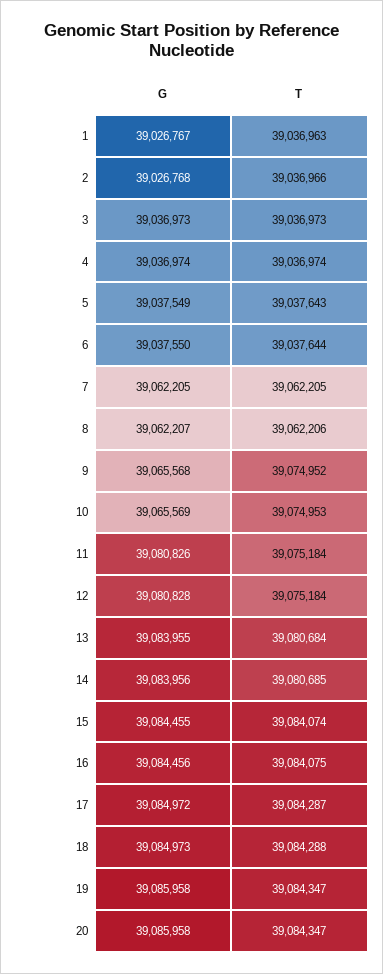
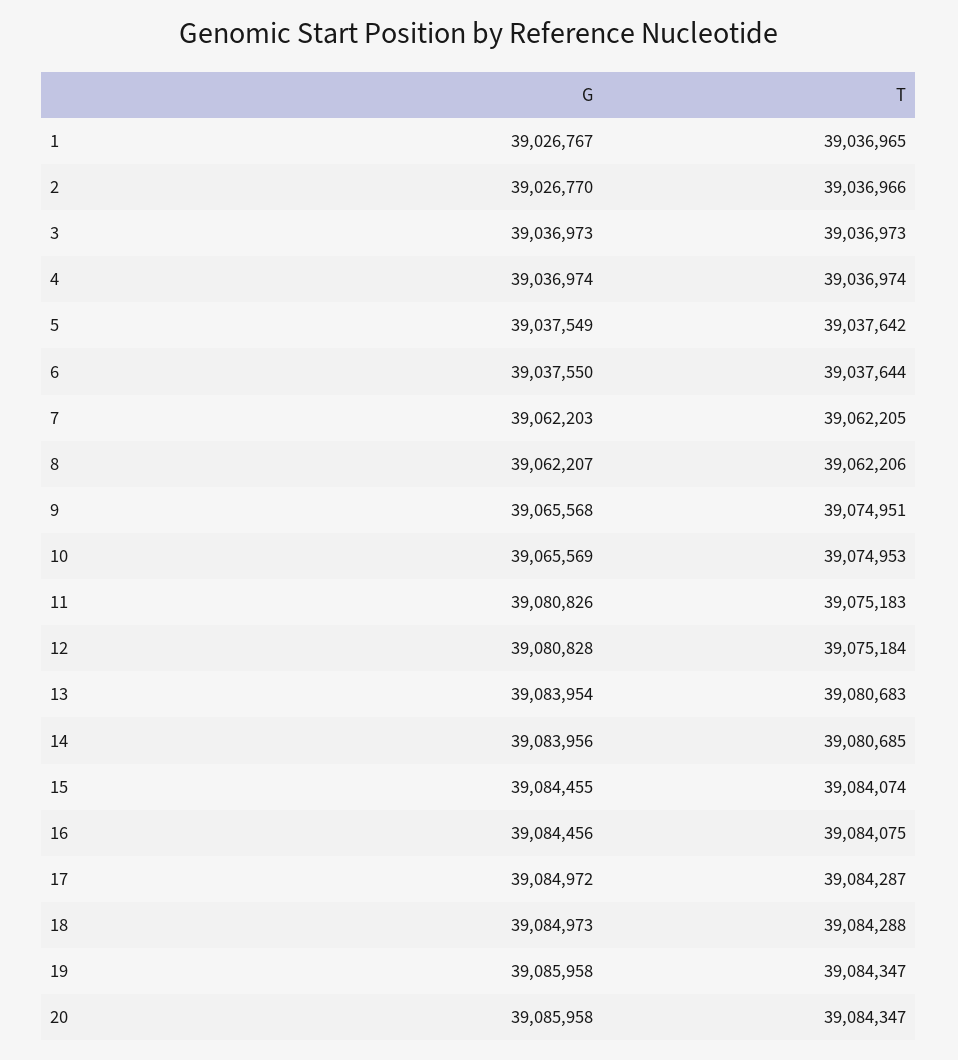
  {
    "G": {
      "1": 39026767,
-     "2": 39026768,
+     "2": 39026770,
      "3": 39036973,
      "4": 39036974,
      "5": 39037549,
      "6": 39037550,
-     "7": 39062205,
+     "7": 39062203,
      "8": 39062207,
      "9": 39065568,
      "10": 39065569,
      "11": 39080826,
      "12": 39080828,
-     "13": 39083955,
+     "13": 39083954,
      "14": 39083956,
      "15": 39084455,
      "16": 39084456,
      "17": 39084972,
      "18": 39084973,
      "19": 39085958,
      "20": 39085958
    },
    "T": {
-     "1": 39036963,
+     "1": 39036965,
      "2": 39036966,
      "3": 39036973,
      "4": 39036974,
-     "5": 39037643,
+     "5": 39037642,
      "6": 39037644,
      "7": 39062205,
      "8": 39062206,
-     "9": 39074952,
+     "9": 39074951,
      "10": 39074953,
-     "11": 39075184,
+     "11": 39075183,
      "12": 39075184,
-     "13": 39080684,
+     "13": 39080683,
      "14": 39080685,
      "15": 39084074,
      "16": 39084075,
      "17": 39084287,
      "18": 39084288,
      "19": 39084347,
      "20": 39084347
    }
  }

